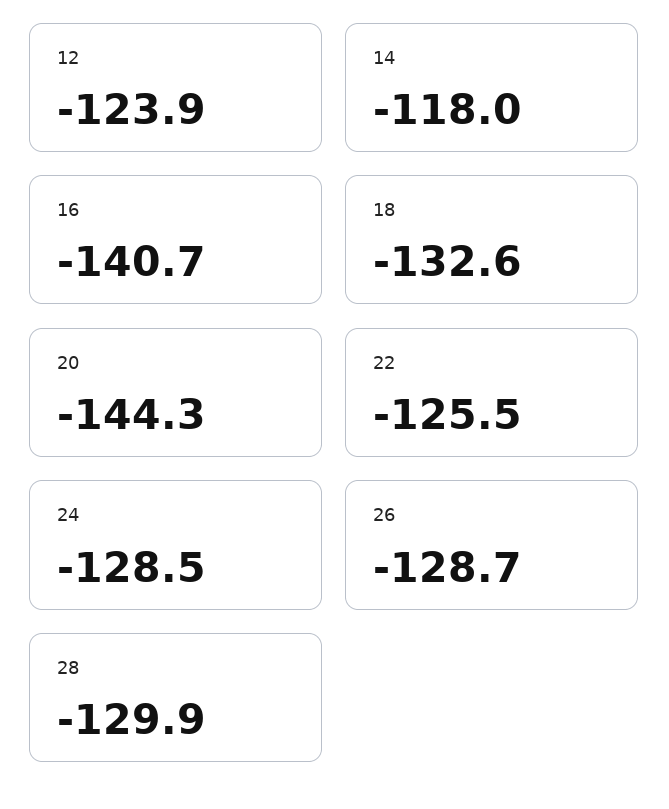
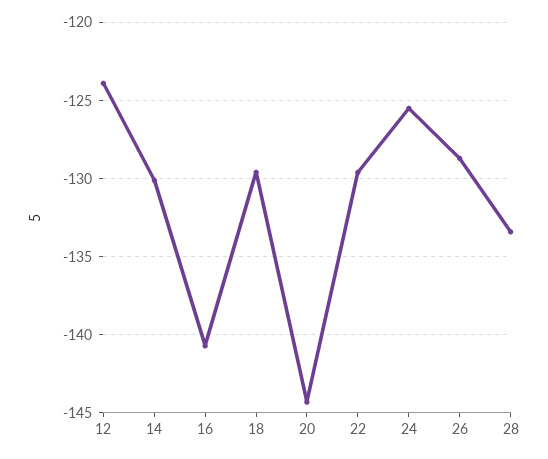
  {
    "12": -123.9,
-   "14": -118,
+   "14": -130,
    "16": -140.7,
-   "18": -132.6,
+   "18": -129.5,
    "20": -144.3,
-   "22": -125.5,
+   "22": -129.5,
-   "24": -128.5,
+   "24": -125.5,
    "26": -128.7,
-   "28": -129.9
+   "28": -133.5
  }

